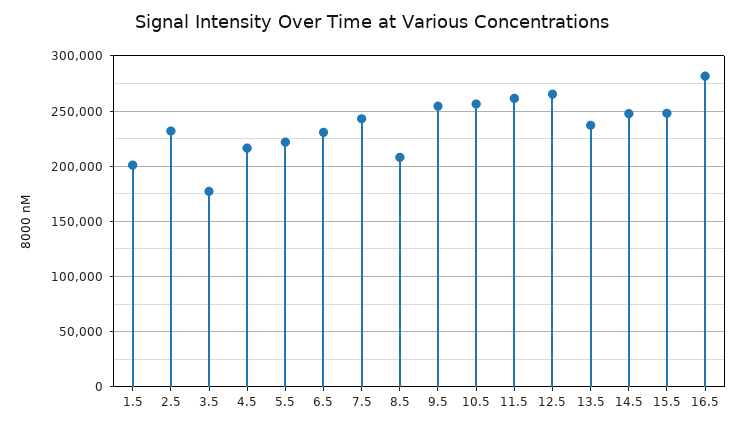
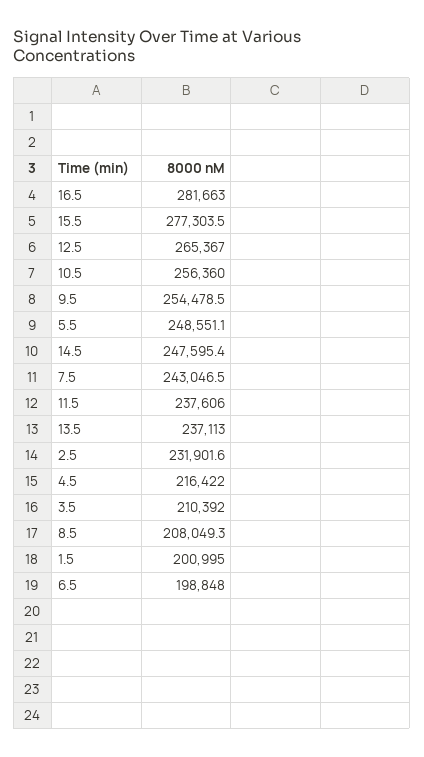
  {
    "1.5": 200995,
    "2.5": 231901.6,
-   "3.5": 180000,
+   "3.5": 210392,
    "4.5": 216422,
-   "5.5": 220000,
+   "5.5": 248551.1,
-   "6.5": 230000,
+   "6.5": 198848,
    "7.5": 243046.5,
    "8.5": 208049.3,
    "9.5": 254478.5,
    "10.5": 256360,
-   "11.5": 260000,
+   "11.5": 237606,
    "12.5": 265367,
    "13.5": 237113,
    "14.5": 247595.4,
-   "15.5": 250000,
+   "15.5": 277303.5,
    "16.5": 281663
  }

